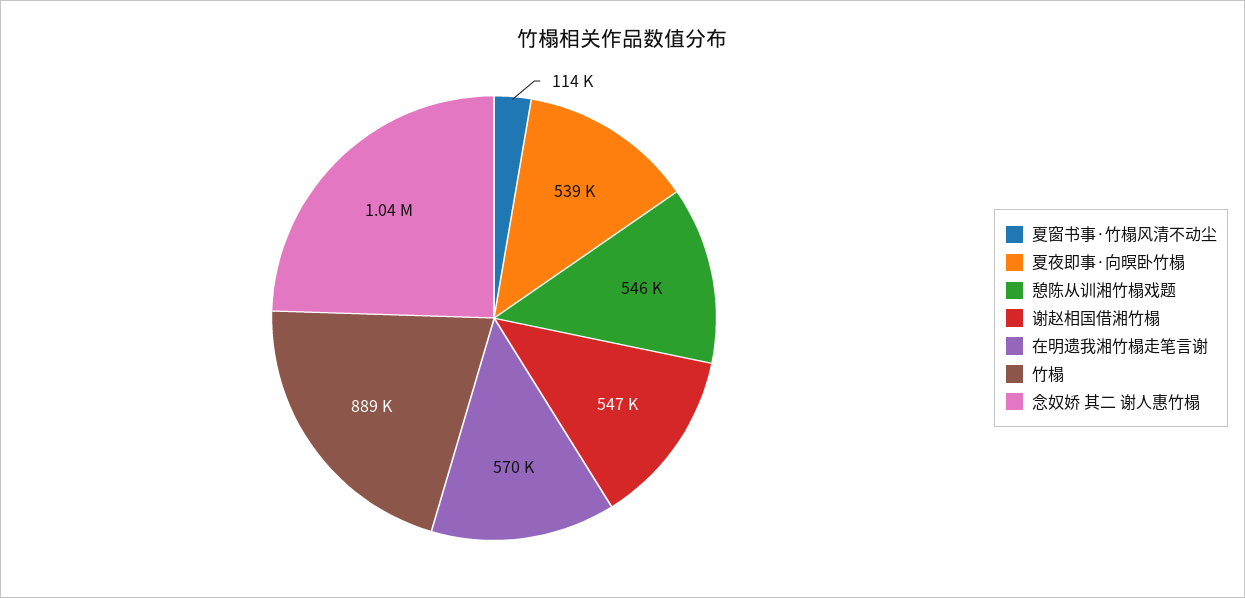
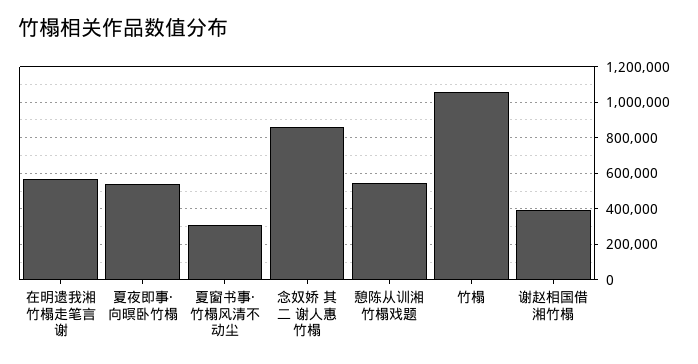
  {
-   "夏窗书事·竹榻风清不动尘": 114000,
+   "夏窗书事·竹榻风清不动尘": 300000,
    "夏夜即事·向暝卧竹榻": 539000,
    "憩陈从训湘竹榻戏题": 546000,
-   "谢赵相国借湘竹榻": 547000,
+   "谢赵相国借湘竹榻": 400000,
    "在明遗我湘竹榻走笔言谢": 570000,
-   "竹榻": 889000,
+   "竹榻": 1050000,
-   "念奴娇 其二 谢人惠竹榻": 1040000
+   "念奴娇 其二 谢人惠竹榻": 850000
  }

